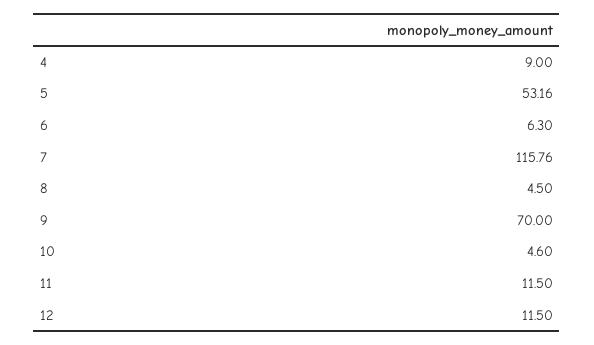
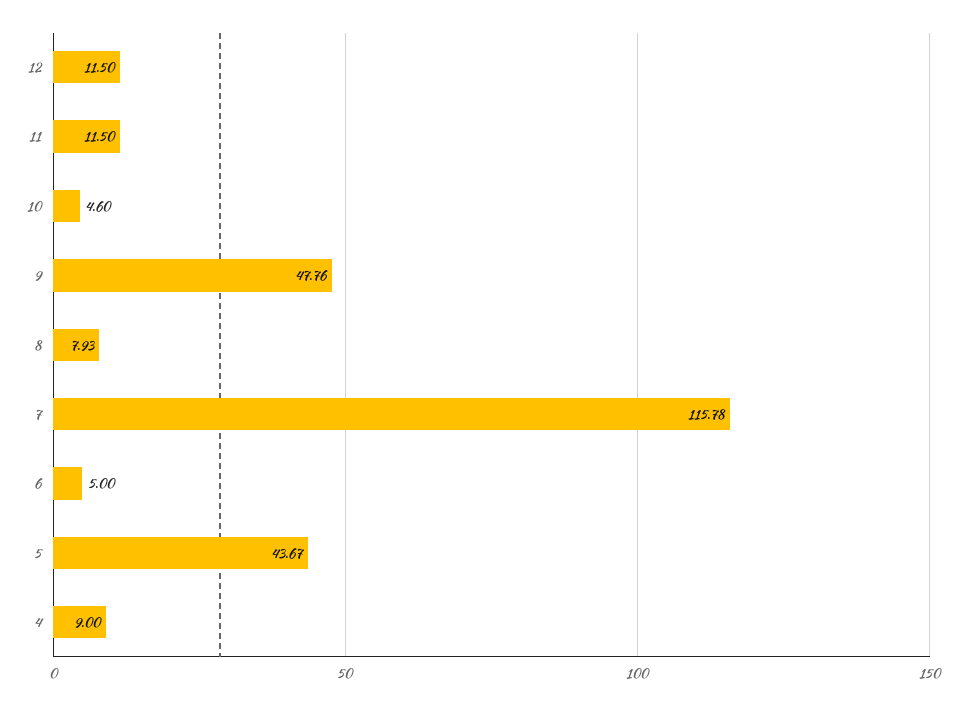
  {
    "4": 9,
-   "5": 53.16,
+   "5": 43.67,
-   "6": 6.3,
+   "6": 5,
-   "7": 115.76,
+   "7": 115.78,
-   "8": 4.5,
+   "8": 7.93,
-   "9": 70,
+   "9": 47.76,
    "10": 4.6,
    "11": 11.5,
    "12": 11.5
  }

